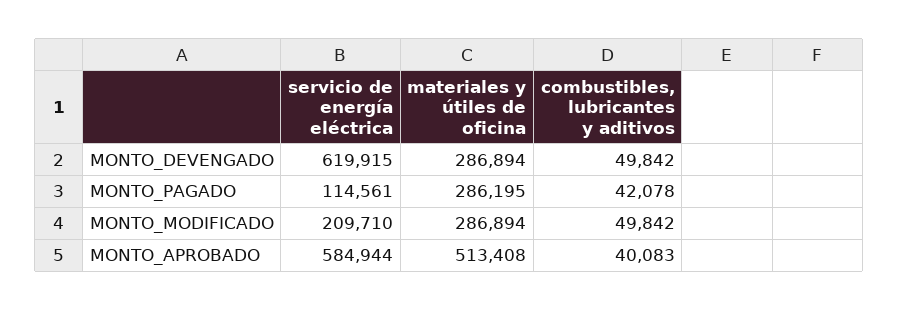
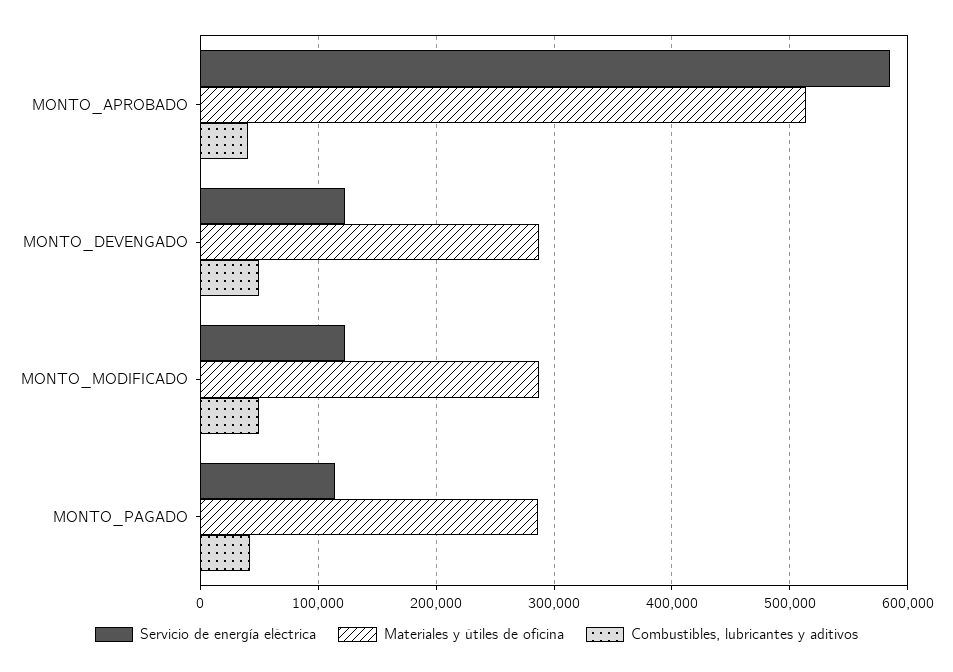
  {
    "servicio de energía eléctrica": {
-     "MONTO_DEVENGADO": 619915,
+     "MONTO_DEVENGADO": 120000,
      "MONTO_PAGADO": 114561,
-     "MONTO_MODIFICADO": 209710,
+     "MONTO_MODIFICADO": 120000,
      "MONTO_APROBADO": 584944
    },
    "materiales y útiles de oficina": {
      "MONTO_DEVENGADO": 286894,
      "MONTO_PAGADO": 286195,
      "MONTO_MODIFICADO": 286894,
      "MONTO_APROBADO": 513408
    },
    "combustibles, lubricantes y aditivos": {
      "MONTO_DEVENGADO": 49842,
      "MONTO_PAGADO": 42078,
      "MONTO_MODIFICADO": 49842,
      "MONTO_APROBADO": 40083
    }
  }

